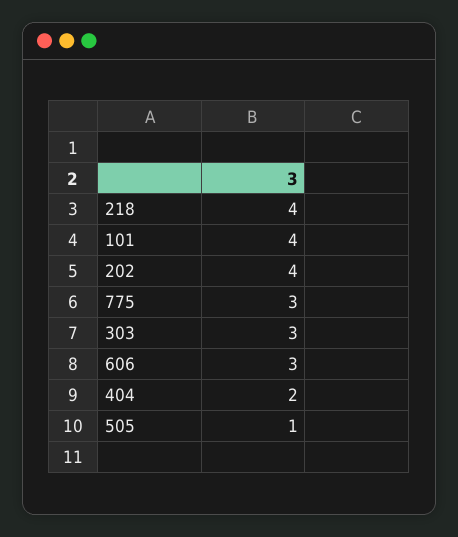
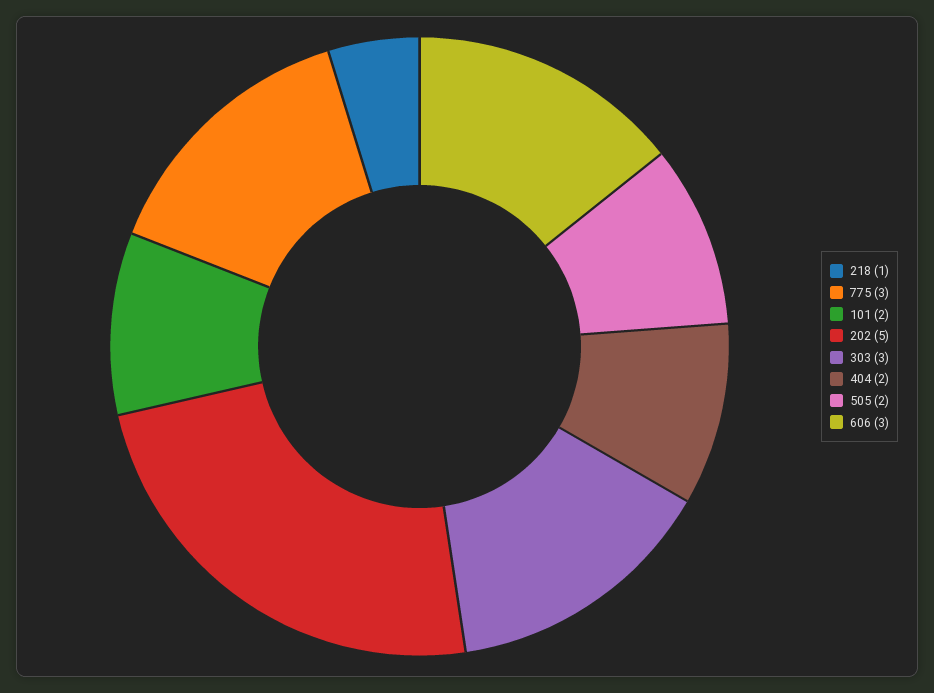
  {
-   "218": 4,
+   "218": 1,
-   "101": 4,
+   "101": 2,
-   "202": 4,
+   "202": 5,
    "775": 3,
    "303": 3,
    "606": 3,
    "404": 2,
-   "505": 1
+   "505": 2
  }

